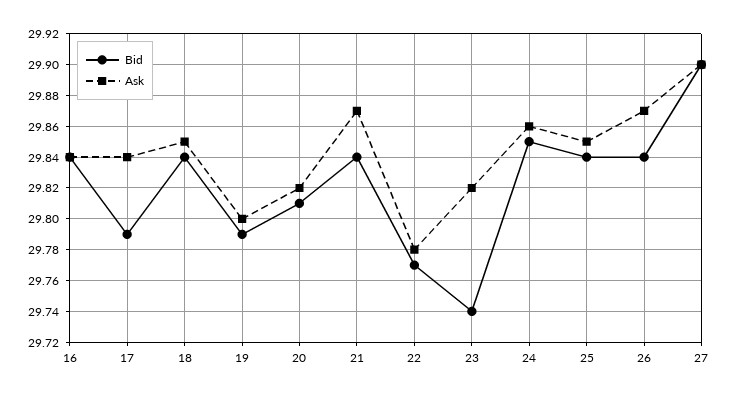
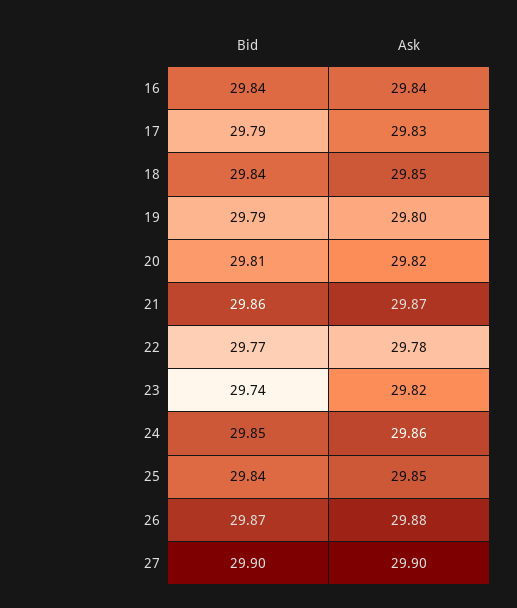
  {
    "Bid": {
      "16": 29.84,
      "17": 29.79,
      "18": 29.84,
      "19": 29.79,
      "20": 29.81,
-     "21": 29.84,
+     "21": 29.86,
      "22": 29.77,
      "23": 29.74,
      "24": 29.85,
      "25": 29.84,
-     "26": 29.84,
+     "26": 29.87,
      "27": 29.9
    },
    "Ask": {
      "16": 29.84,
-     "17": 29.84,
+     "17": 29.83,
      "18": 29.85,
      "19": 29.8,
      "20": 29.82,
      "21": 29.87,
      "22": 29.78,
      "23": 29.82,
      "24": 29.86,
      "25": 29.85,
-     "26": 29.87,
+     "26": 29.88,
      "27": 29.9
    }
  }

